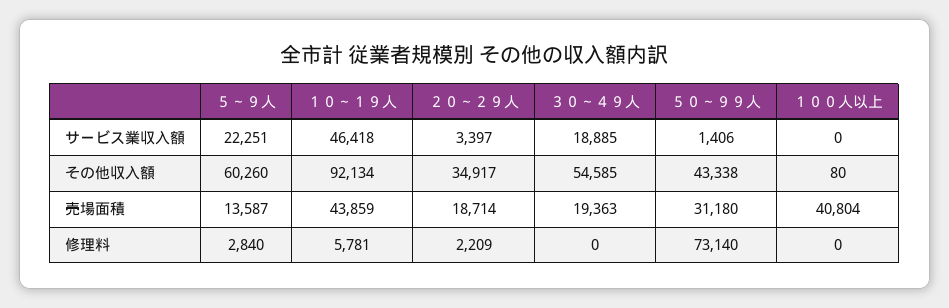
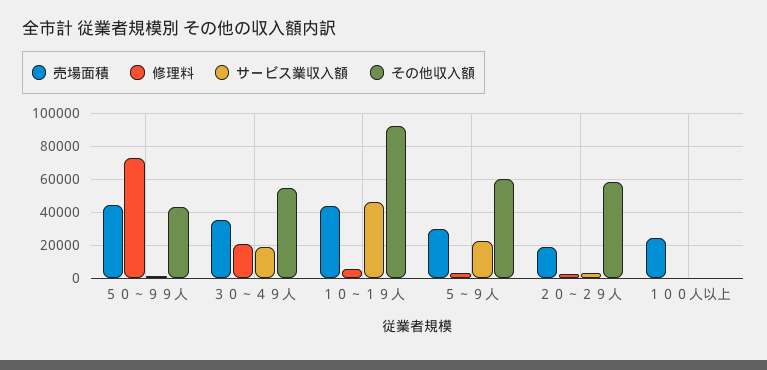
  {
    "サービス業収入額": {
      "５～９人": 22251,
      "１０～１９人": 46418,
      "２０～２９人": 3397,
      "３０～４９人": 18885,
      "５０～９９人": 1406,
      "１００人以上": 0
    },
    "その他収入額": {
      "５～９人": 60260,
      "１０～１９人": 92134,
-     "２０～２９人": 34917,
+     "２０～２９人": 60000,
      "３０～４９人": 54585,
      "５０～９９人": 43338,
      "１００人以上": 80
    },
    "売場面積": {
-     "５～９人": 13587,
+     "５～９人": 30000,
      "１０～１９人": 43859,
      "２０～２９人": 18714,
-     "３０～４９人": 19363,
+     "３０～４９人": 35000,
-     "５０～９９人": 31180,
+     "５０～９９人": 45000,
-     "１００人以上": 40804
+     "１００人以上": 25000
    },
    "修理料": {
      "５～９人": 2840,
      "１０～１９人": 5781,
      "２０～２９人": 2209,
-     "３０～４９人": 0,
+     "３０～４９人": 20000,
      "５０～９９人": 73140,
      "１００人以上": 0
    }
  }

